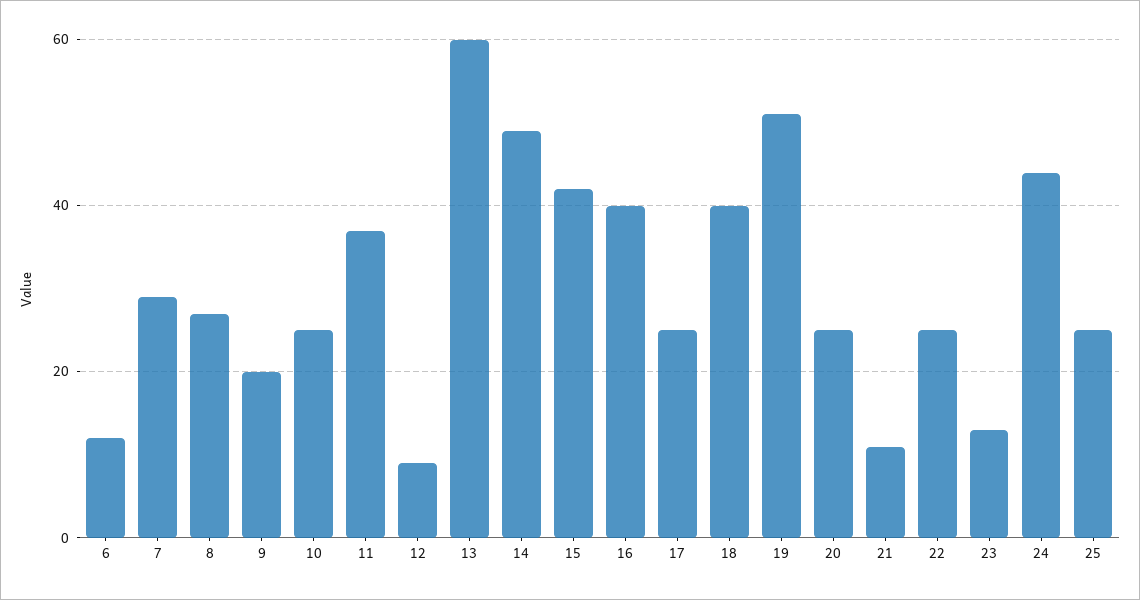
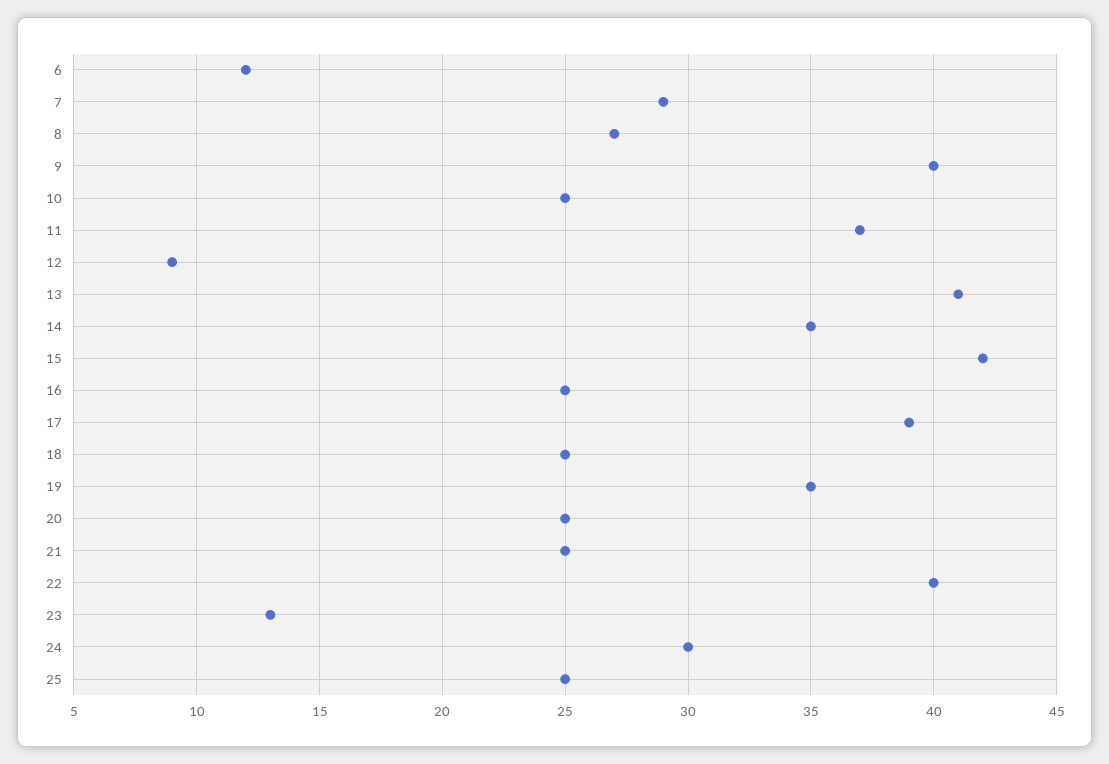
  {
    "6": 12,
    "7": 29,
    "8": 27,
-   "9": 20,
+   "9": 40,
    "10": 25,
    "11": 37,
    "12": 9,
-   "13": 60,
+   "13": 41,
-   "14": 50,
+   "14": 35,
    "15": 42,
-   "16": 40,
+   "16": 25,
-   "17": 25,
+   "17": 39,
-   "18": 40,
+   "18": 25,
-   "19": 50,
+   "19": 35,
    "20": 25,
-   "21": 10,
+   "21": 25,
-   "22": 25,
+   "22": 40,
    "23": 13,
-   "24": 45,
+   "24": 30,
    "25": 25
  }

